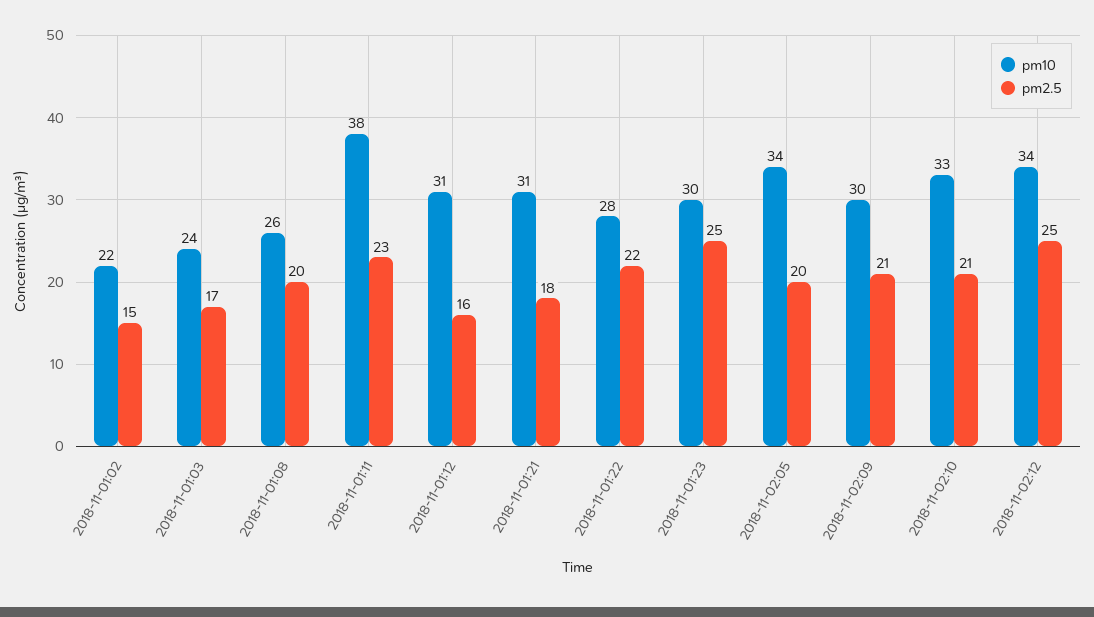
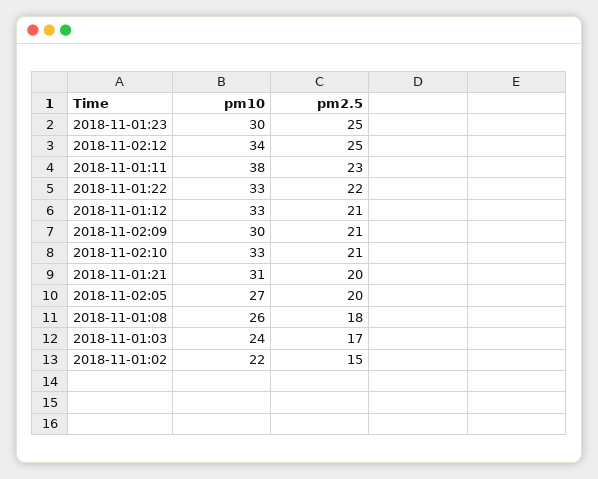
  {
    "pm10": {
      "2018-11-01:02": 22,
      "2018-11-01:03": 24,
      "2018-11-01:08": 26,
      "2018-11-01:11": 38,
-     "2018-11-01:12": 31,
+     "2018-11-01:12": 33,
      "2018-11-01:21": 31,
-     "2018-11-01:22": 28,
+     "2018-11-01:22": 33,
      "2018-11-01:23": 30,
-     "2018-11-02:05": 34,
+     "2018-11-02:05": 27,
      "2018-11-02:09": 30,
      "2018-11-02:10": 33,
      "2018-11-02:12": 34
    },
    "pm2.5": {
      "2018-11-01:02": 15,
      "2018-11-01:03": 17,
-     "2018-11-01:08": 20,
+     "2018-11-01:08": 18,
      "2018-11-01:11": 23,
-     "2018-11-01:12": 16,
+     "2018-11-01:12": 21,
-     "2018-11-01:21": 18,
+     "2018-11-01:21": 20,
      "2018-11-01:22": 22,
      "2018-11-01:23": 25,
      "2018-11-02:05": 20,
      "2018-11-02:09": 21,
      "2018-11-02:10": 21,
      "2018-11-02:12": 25
    }
  }

